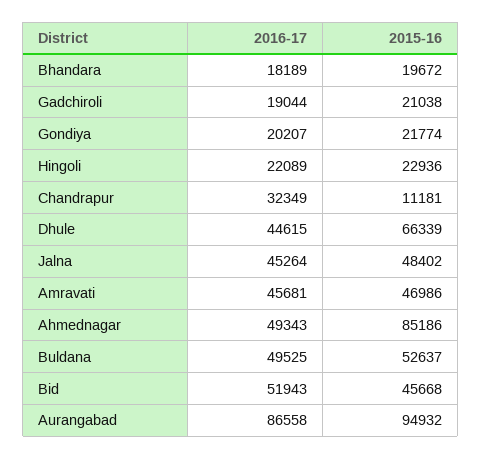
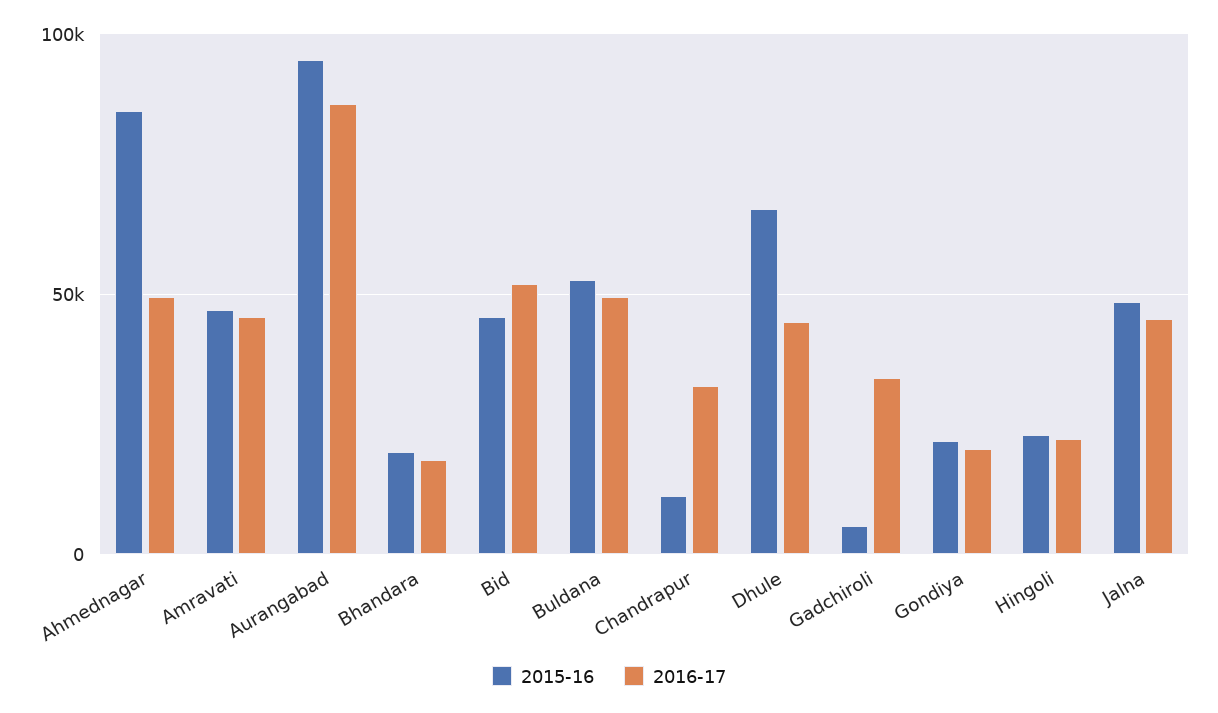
  {
    "2016-17": {
      "Bhandara": 18189,
-     "Gadchiroli": 19044,
+     "Gadchiroli": 35000,
      "Gondiya": 20207,
      "Hingoli": 22089,
      "Chandrapur": 32349,
      "Dhule": 44615,
      "Jalna": 45264,
      "Amravati": 45681,
      "Ahmednagar": 49343,
      "Buldana": 49525,
      "Bid": 51943,
      "Aurangabad": 86558
    },
    "2015-16": {
      "Bhandara": 19672,
-     "Gadchiroli": 21038,
+     "Gadchiroli": 5000,
      "Gondiya": 21774,
      "Hingoli": 22936,
      "Chandrapur": 11181,
      "Dhule": 66339,
      "Jalna": 48402,
      "Amravati": 46986,
      "Ahmednagar": 85186,
      "Buldana": 52637,
      "Bid": 45668,
      "Aurangabad": 94932
    }
  }

